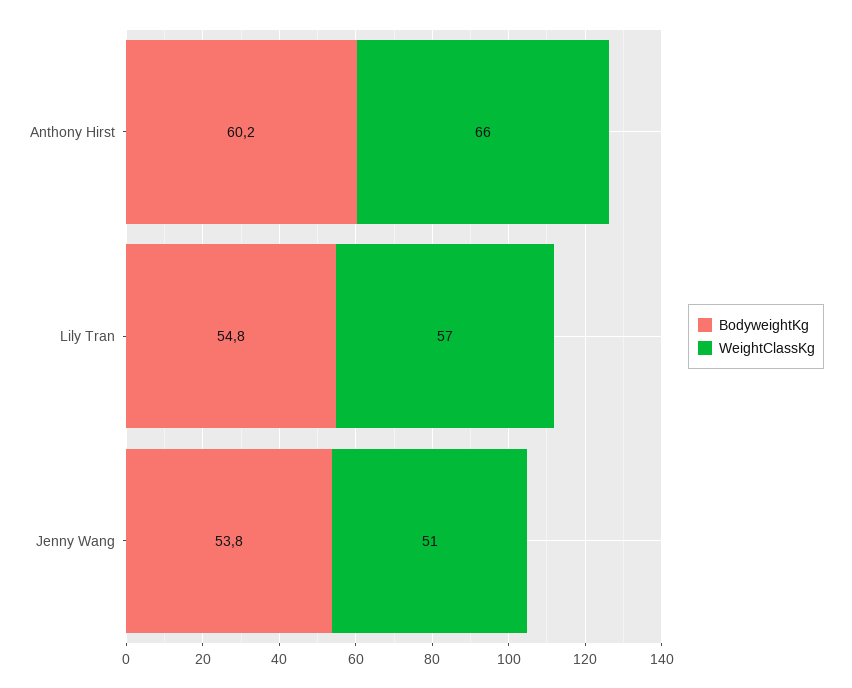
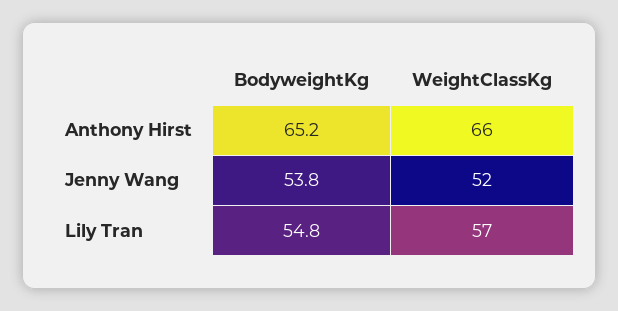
  {
    "BodyweightKg": {
-     "Anthony Hirst": 60.2,
+     "Anthony Hirst": 65.2,
      "Lily Tran": 54.8,
      "Jenny Wang": 53.8
    },
    "WeightClassKg": {
      "Anthony Hirst": 66,
      "Lily Tran": 57,
-     "Jenny Wang": 51
+     "Jenny Wang": 52
    }
  }

